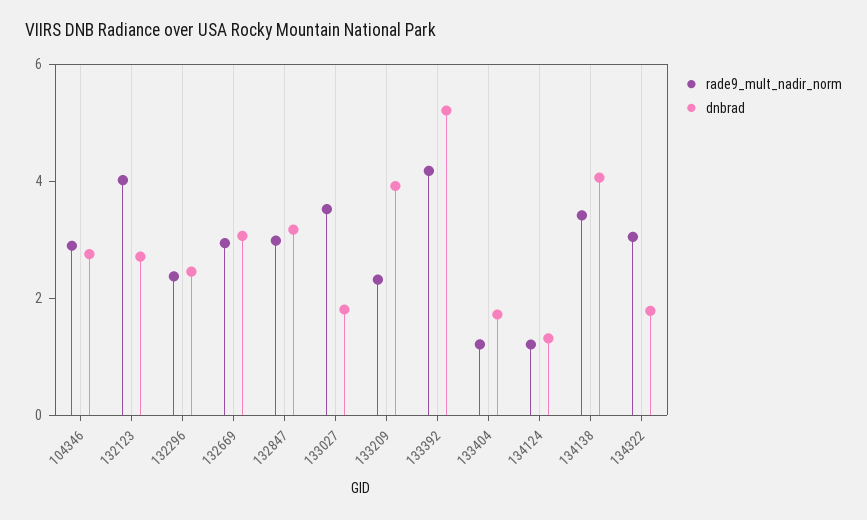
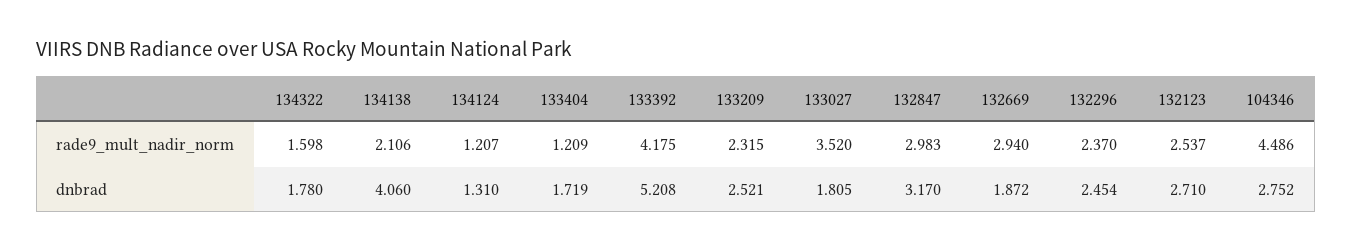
  {
    "rade9_mult_nadir_norm": {
-     "104346": 3,
+     "104346": 4.486,
-     "132123": 4,
+     "132123": 2.537,
      "132296": 2.37,
      "132669": 2.94,
      "132847": 2.983,
      "133027": 3.52,
      "133209": 2.315,
      "133392": 4.175,
      "133404": 1.209,
      "134124": 1.207,
-     "134138": 3.5,
+     "134138": 2.106,
-     "134322": 3
+     "134322": 1.598
    },
    "dnbrad": {
      "104346": 2.752,
      "132123": 2.71,
      "132296": 2.454,
-     "132669": 3,
+     "132669": 1.872,
      "132847": 3.17,
      "133027": 1.805,
-     "133209": 4,
+     "133209": 2.521,
      "133392": 5.208,
      "133404": 1.719,
      "134124": 1.31,
      "134138": 4.06,
      "134322": 1.78
    }
  }

